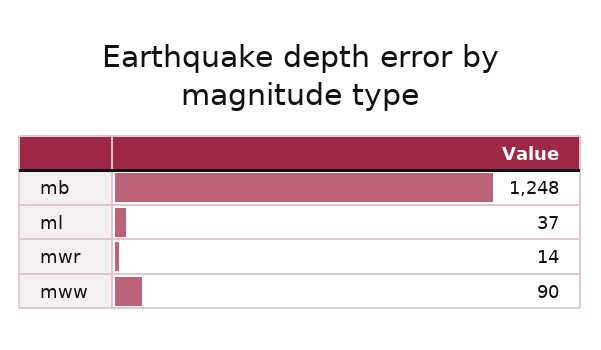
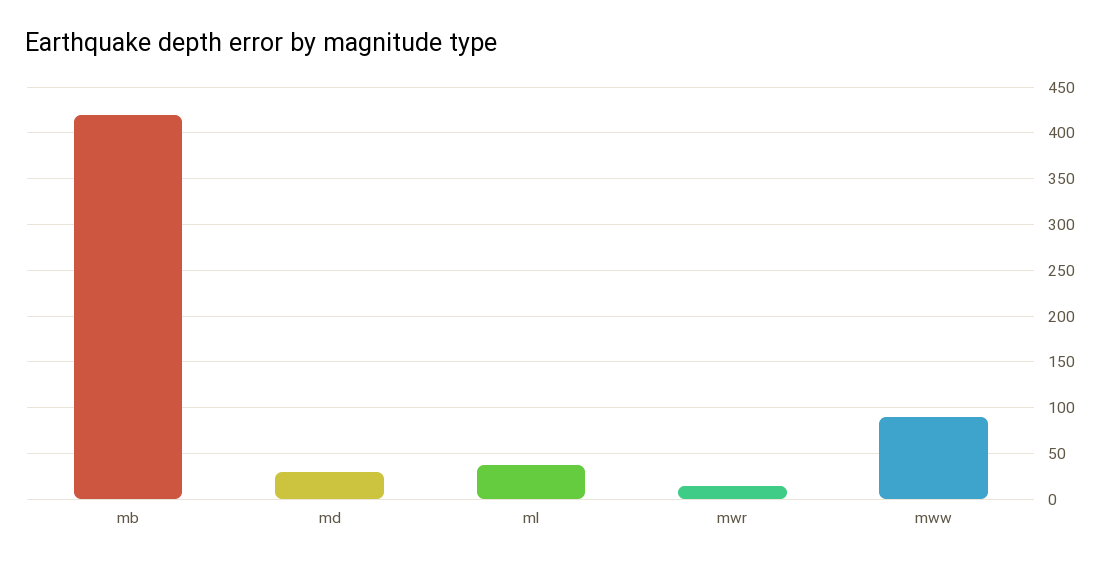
  {
-   "mb": 1248,
+   "mb": 420,
    "ml": 37,
    "mwr": 14,
-   "mww": 90
+   "mww": 90,
+   "md": 30
  }

